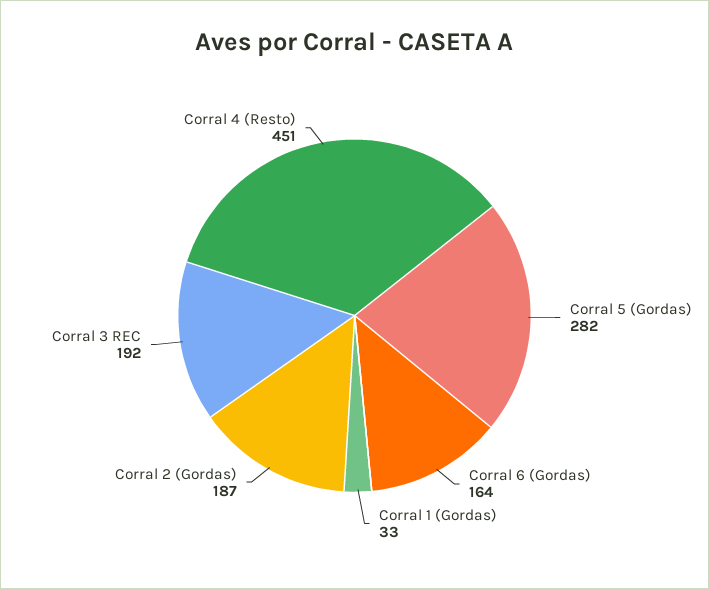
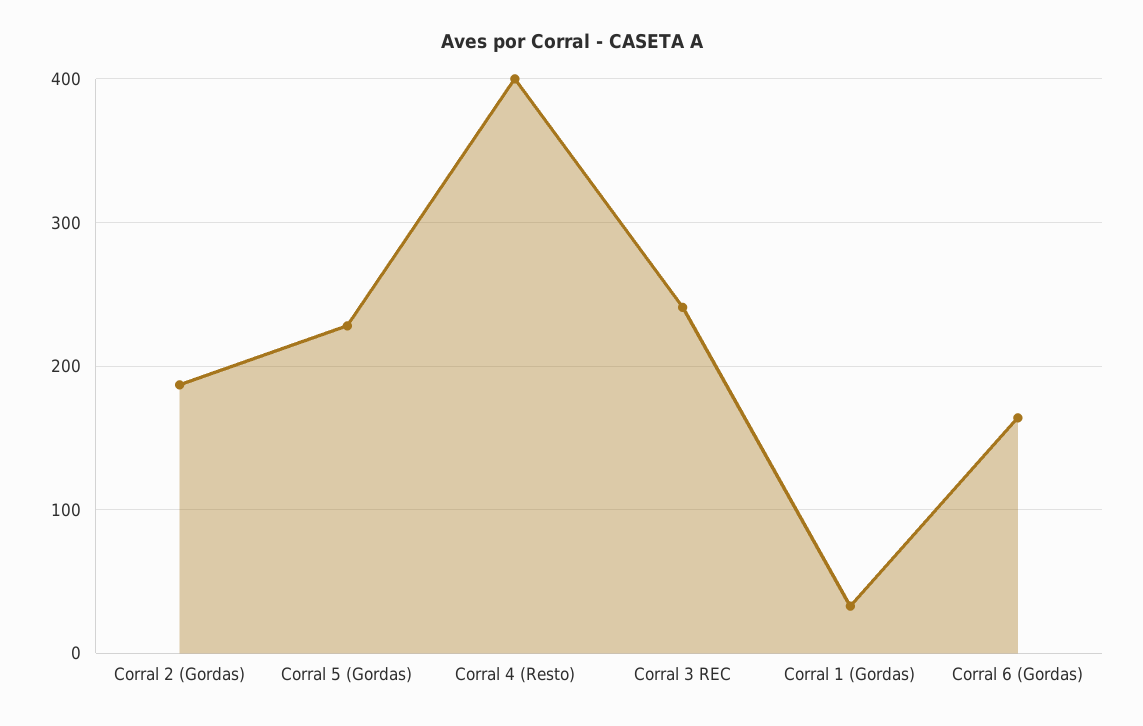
  {
-   "Corral 5 (Gordas)": 282,
+   "Corral 5 (Gordas)": 230,
    "Corral 6 (Gordas)": 164,
    "Corral 1 (Gordas)": 33,
    "Corral 2 (Gordas)": 187,
-   "Corral 3 REC": 192,
+   "Corral 3 REC": 240,
-   "Corral 4 (Resto)": 451
+   "Corral 4 (Resto)": 400
  }

